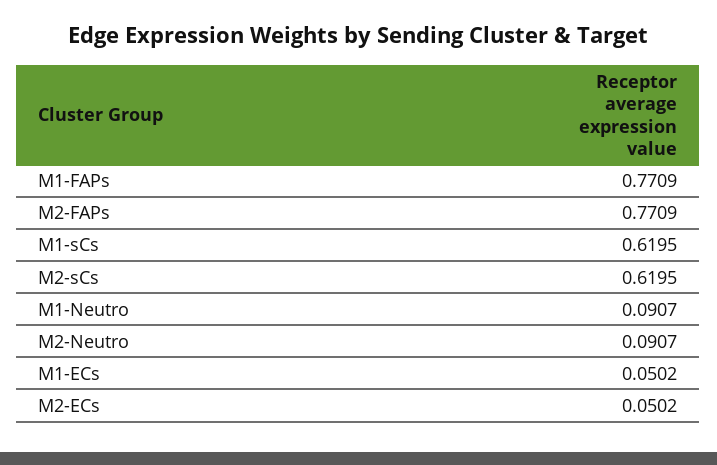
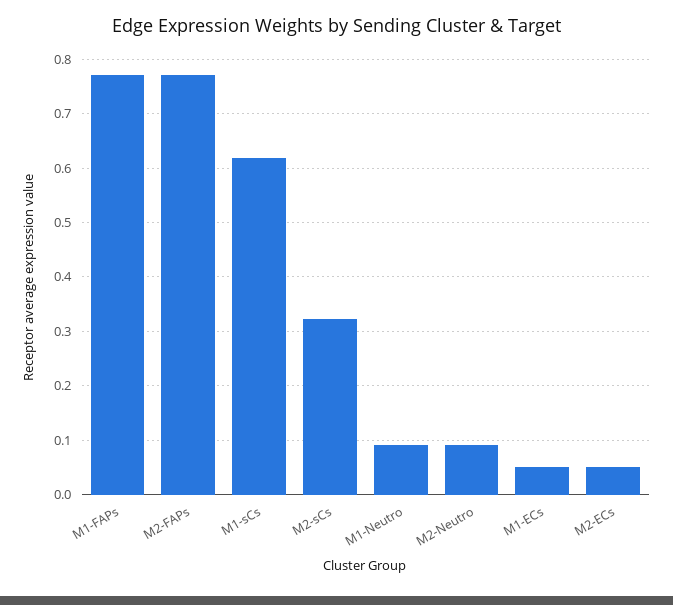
  {
    "M1-FAPs": 0.7709,
    "M2-FAPs": 0.7709,
    "M1-sCs": 0.6195,
-   "M2-sCs": 0.6195,
+   "M2-sCs": 0.32,
    "M1-Neutro": 0.0907,
    "M2-Neutro": 0.0907,
    "M1-ECs": 0.0502,
    "M2-ECs": 0.0502
  }

